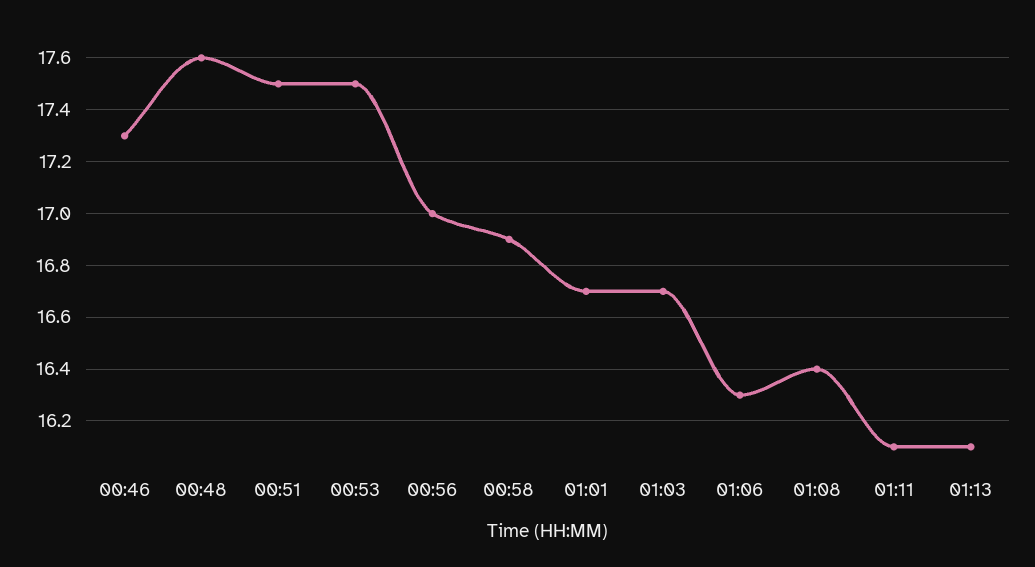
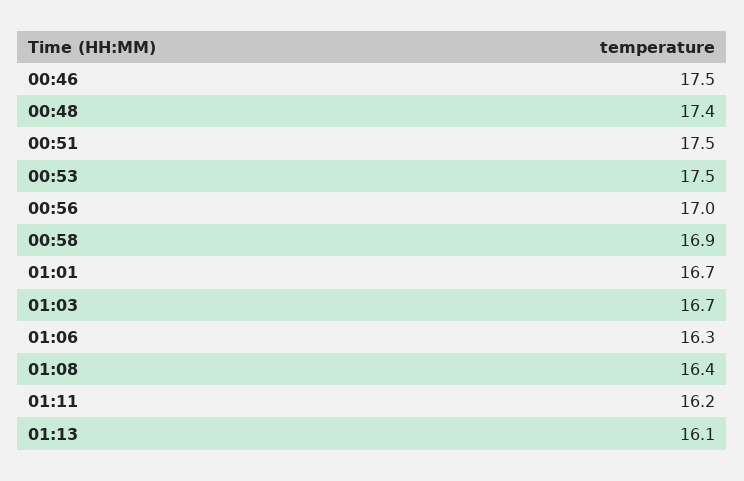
  {
-   "00:46": 17.3,
+   "00:46": 17.5,
-   "00:48": 17.6,
+   "00:48": 17.4,
    "00:51": 17.5,
    "00:53": 17.5,
    "00:56": 17,
    "00:58": 16.9,
    "01:01": 16.7,
    "01:03": 16.7,
    "01:06": 16.3,
    "01:08": 16.4,
-   "01:11": 16.1,
+   "01:11": 16.2,
    "01:13": 16.1
  }

